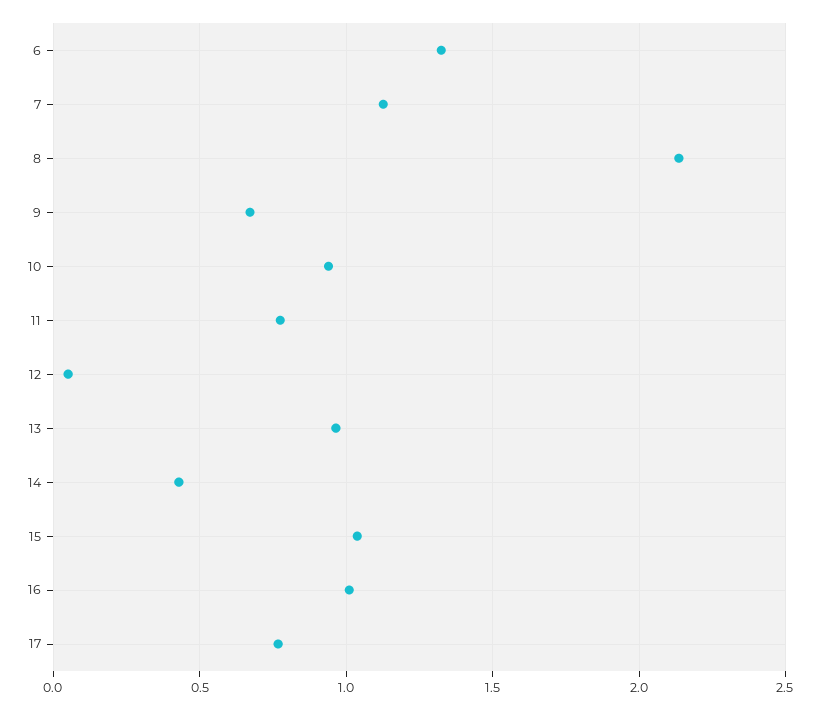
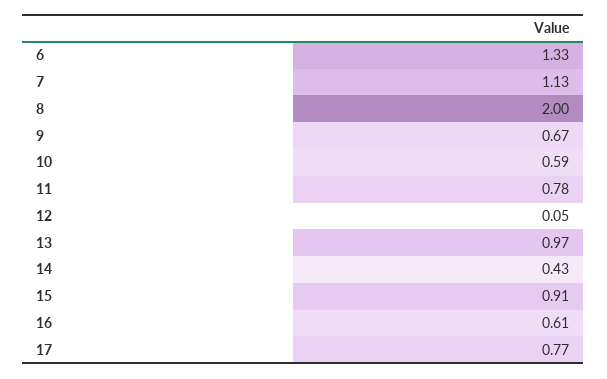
  {
    "6": 1.33,
    "7": 1.13,
-   "8": 2.15,
+   "8": 2,
    "9": 0.67,
-   "10": 0.95,
+   "10": 0.59,
    "11": 0.78,
    "12": 0.05,
    "13": 0.97,
    "14": 0.43,
-   "15": 1.05,
+   "15": 0.91,
-   "16": 1,
+   "16": 0.61,
    "17": 0.77
  }

